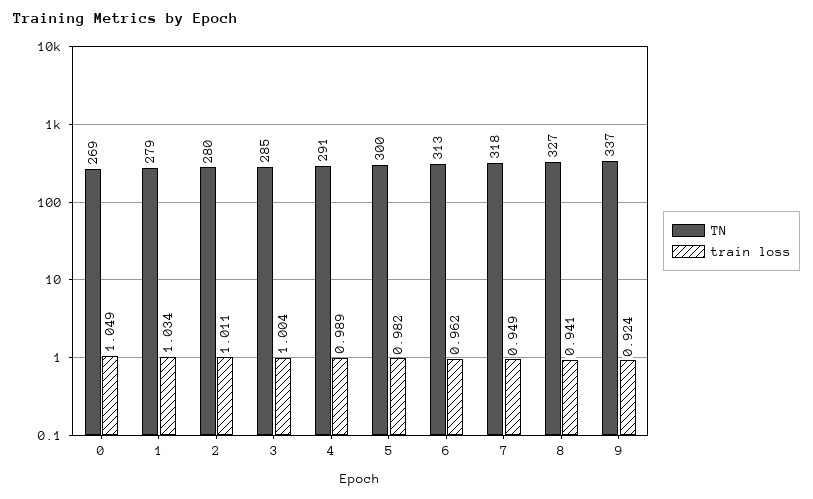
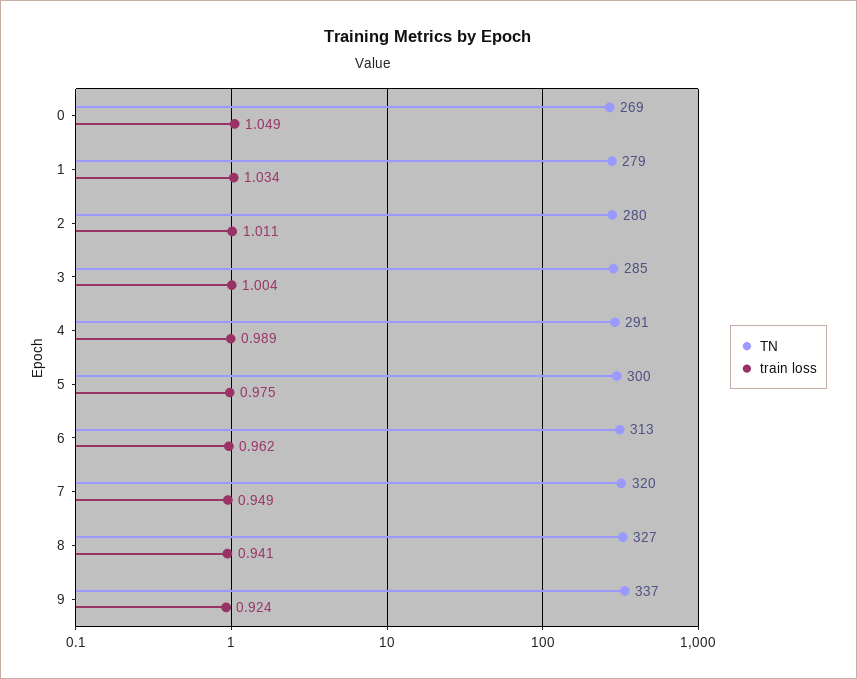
  {
    "TN": {
      "0": 269,
      "1": 279,
      "2": 280,
      "3": 285,
      "4": 291,
      "5": 300,
      "6": 313,
-     "7": 318,
+     "7": 320,
      "8": 327,
      "9": 337
    },
    "train loss": {
      "0": 1.049,
      "1": 1.034,
      "2": 1.011,
      "3": 1.004,
      "4": 0.989,
-     "5": 0.982,
+     "5": 0.975,
      "6": 0.962,
      "7": 0.949,
      "8": 0.941,
      "9": 0.924
    }
  }

